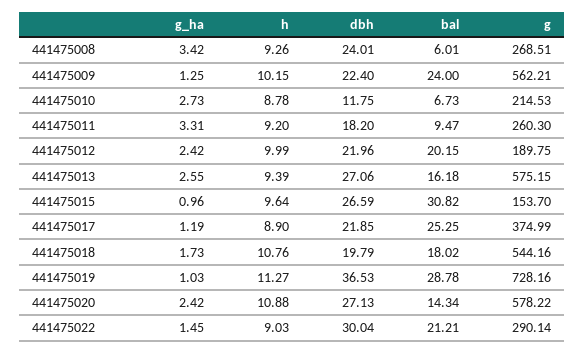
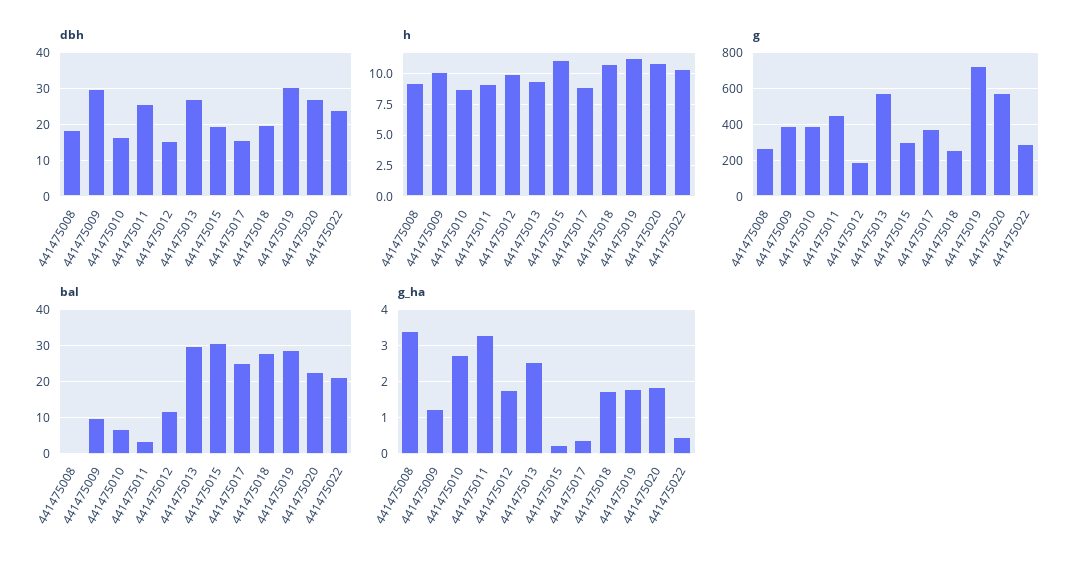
  {
    "g_ha": {
      "441475008": 3.42,
      "441475009": 1.25,
      "441475010": 2.73,
      "441475011": 3.31,
-     "441475012": 2.42,
+     "441475012": 1.8,
      "441475013": 2.55,
-     "441475015": 0.96,
+     "441475015": 0.2,
-     "441475017": 1.19,
+     "441475017": 0.4,
      "441475018": 1.73,
-     "441475019": 1.03,
+     "441475019": 1.8,
-     "441475020": 2.42,
+     "441475020": 1.8,
-     "441475022": 1.45
+     "441475022": 0.4
    },
    "h": {
      "441475008": 9.26,
      "441475009": 10.15,
      "441475010": 8.78,
      "441475011": 9.2,
      "441475012": 9.99,
      "441475013": 9.39,
-     "441475015": 9.64,
+     "441475015": 11,
      "441475017": 8.9,
      "441475018": 10.76,
      "441475019": 11.27,
      "441475020": 10.88,
-     "441475022": 9.03
+     "441475022": 10.5
    },
    "dbh": {
-     "441475008": 24.01,
+     "441475008": 18,
-     "441475009": 22.4,
+     "441475009": 30,
-     "441475010": 11.75,
+     "441475010": 16,
-     "441475011": 18.2,
+     "441475011": 26,
-     "441475012": 21.96,
+     "441475012": 16,
      "441475013": 27.06,
-     "441475015": 26.59,
+     "441475015": 20,
-     "441475017": 21.85,
+     "441475017": 16,
      "441475018": 19.79,
-     "441475019": 36.53,
+     "441475019": 30,
      "441475020": 27.13,
-     "441475022": 30.04
+     "441475022": 24
    },
    "bal": {
-     "441475008": 6.01,
+     "441475008": 0,
-     "441475009": 24,
+     "441475009": 10,
      "441475010": 6.73,
-     "441475011": 9.47,
+     "441475011": 4,
-     "441475012": 20.15,
+     "441475012": 12,
-     "441475013": 16.18,
+     "441475013": 30,
      "441475015": 30.82,
      "441475017": 25.25,
-     "441475018": 18.02,
+     "441475018": 28,
      "441475019": 28.78,
-     "441475020": 14.34,
+     "441475020": 22,
      "441475022": 21.21
    },
    "g": {
      "441475008": 268.51,
-     "441475009": 562.21,
+     "441475009": 400,
-     "441475010": 214.53,
+     "441475010": 400,
-     "441475011": 260.3,
+     "441475011": 450,
      "441475012": 189.75,
      "441475013": 575.15,
-     "441475015": 153.7,
+     "441475015": 300,
      "441475017": 374.99,
-     "441475018": 544.16,
+     "441475018": 250,
      "441475019": 728.16,
      "441475020": 578.22,
      "441475022": 290.14
    }
  }

